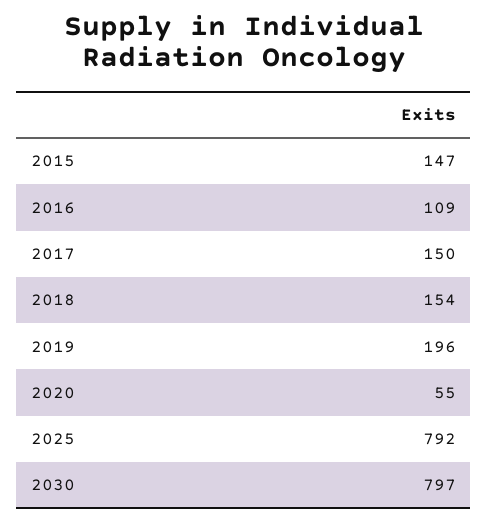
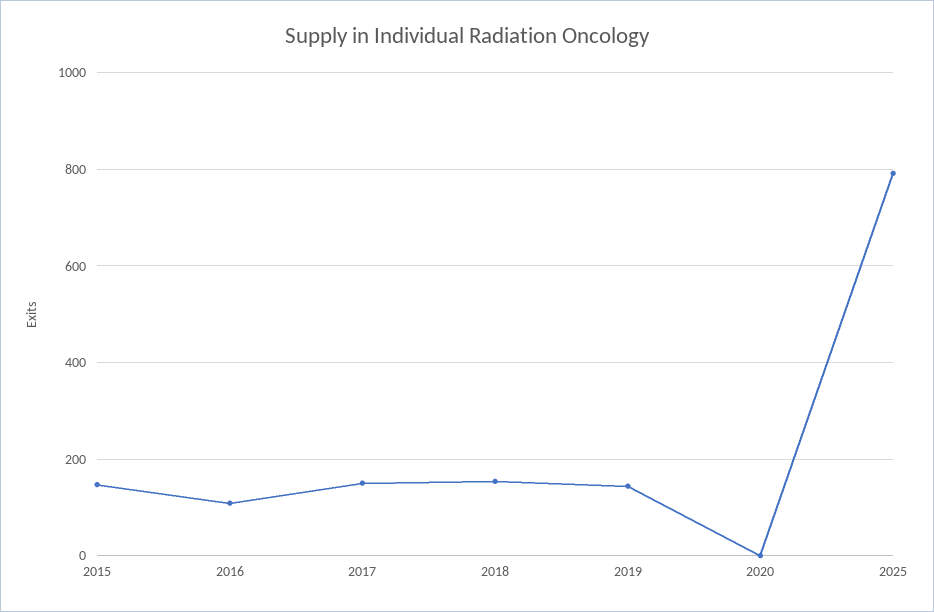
  {
    "2015": 147,
    "2016": 109,
    "2017": 150,
    "2018": 154,
-   "2019": 196,
+   "2019": 140,
-   "2020": 55,
+   "2020": 0,
-   "2025": 792,
+   "2025": 792
-   "2030": 797
  }

